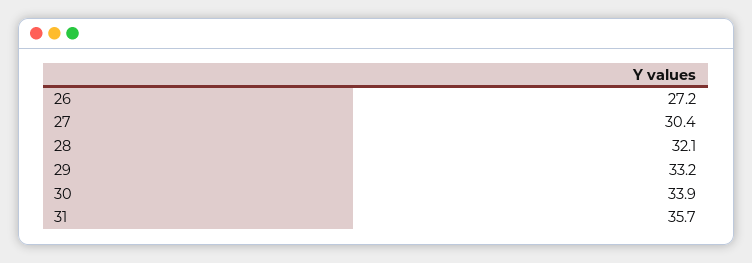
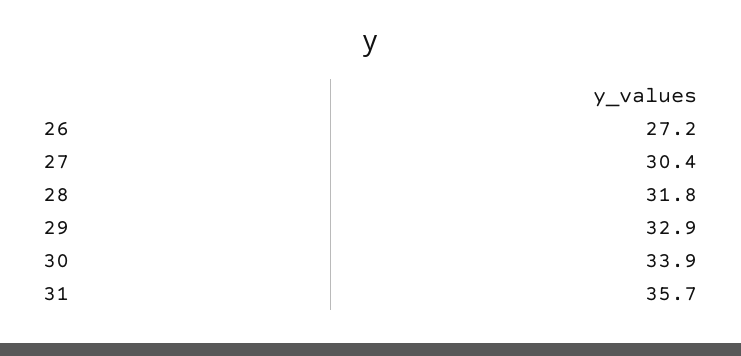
  {
    "26": 27.2,
    "27": 30.4,
-   "28": 32.1,
+   "28": 31.8,
-   "29": 33.2,
+   "29": 32.9,
    "30": 33.9,
    "31": 35.7
  }

